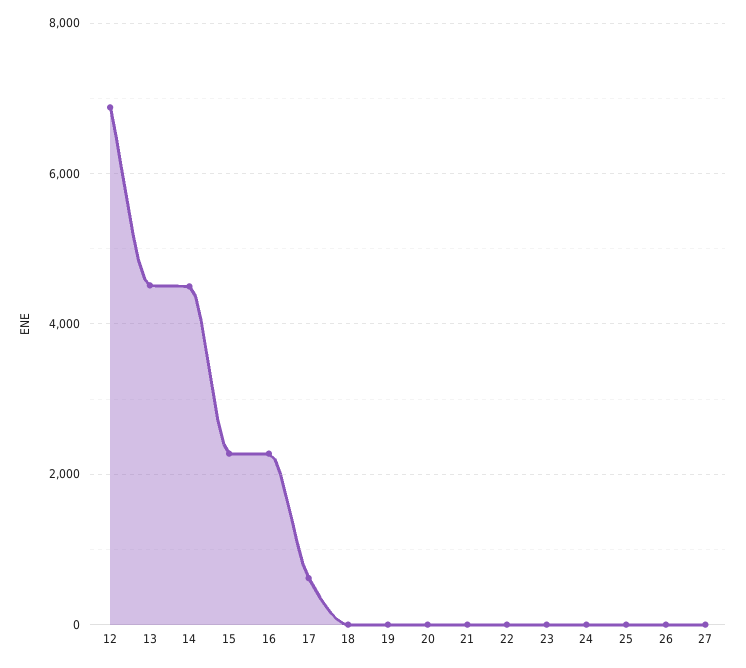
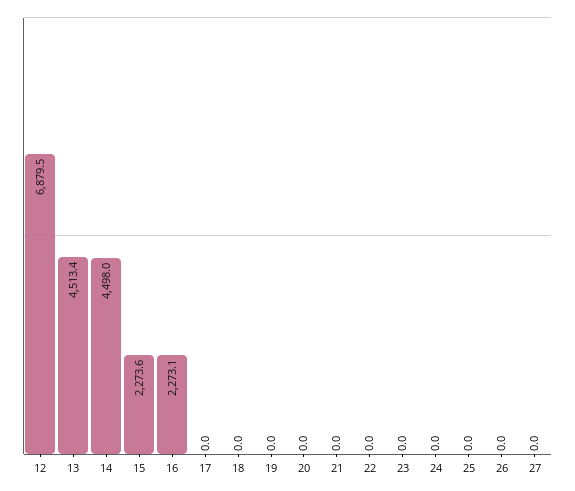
  {
    "12": 6879.5,
    "13": 4513.4,
    "14": 4498,
    "15": 2273.6,
    "16": 2273.1,
-   "17": 600,
+   "17": 0,
    "18": 0,
    "19": 0,
    "20": 0,
    "21": 0,
    "22": 0,
    "23": 0,
    "24": 0,
    "25": 0,
    "26": 0,
    "27": 0
  }

